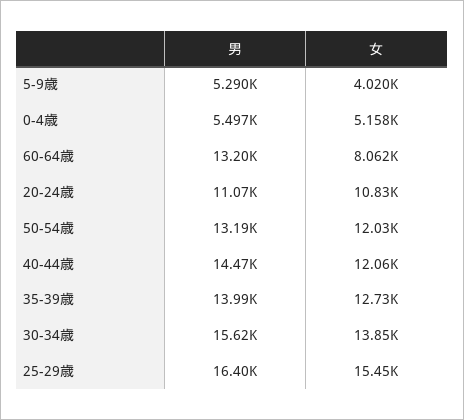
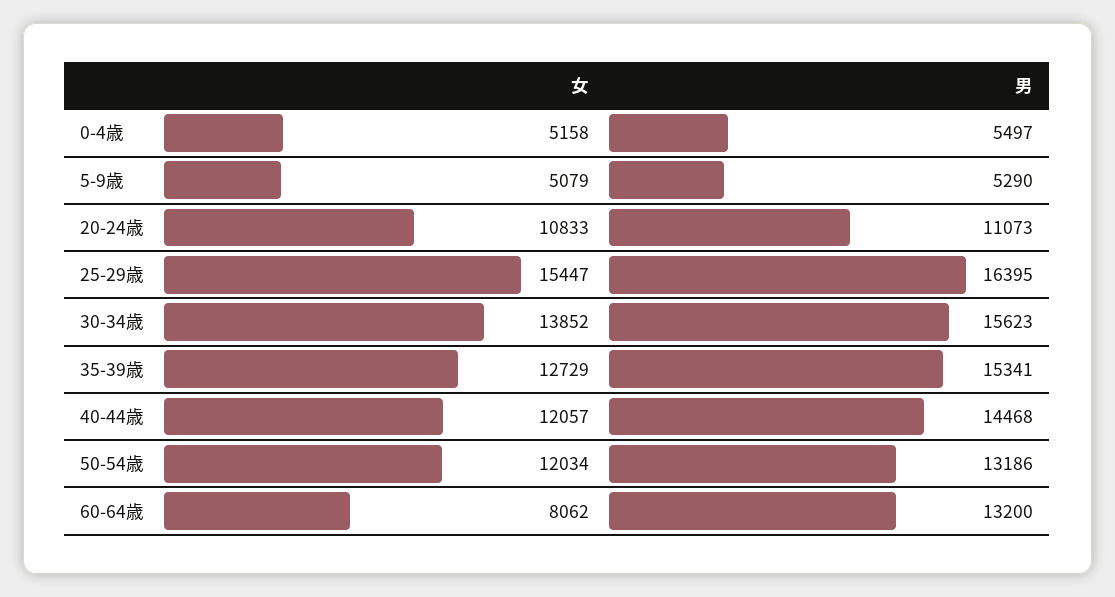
  {
    "男": {
      "5-9歳": 5290,
      "0-4歳": 5497,
      "60-64歳": 13200,
      "20-24歳": 11073,
      "50-54歳": 13186,
      "40-44歳": 14468,
-     "35-39歳": 13990,
+     "35-39歳": 15341,
      "30-34歳": 15623,
      "25-29歳": 16395
    },
    "女": {
-     "5-9歳": 4020,
+     "5-9歳": 5079,
      "0-4歳": 5158,
      "60-64歳": 8062,
      "20-24歳": 10833,
      "50-54歳": 12034,
      "40-44歳": 12057,
      "35-39歳": 12729,
      "30-34歳": 13852,
      "25-29歳": 15447
    }
  }

